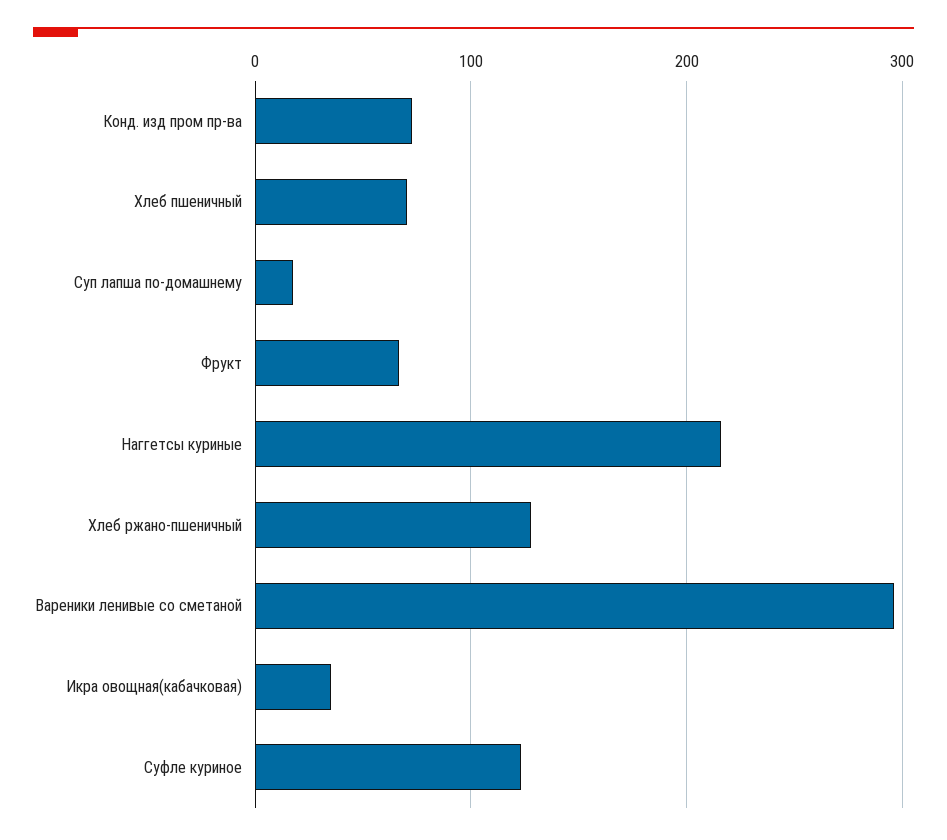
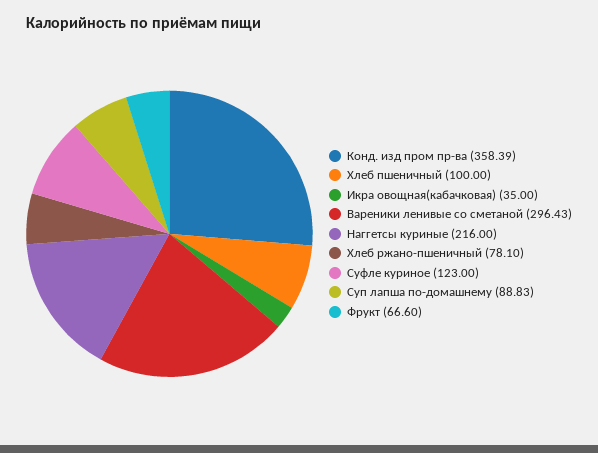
  {
-   "Конд. изд пром пр-ва": 70,
+   "Конд. изд пром пр-ва": 358.39,
-   "Хлеб пшеничный": 70,
+   "Хлеб пшеничный": 100,
-   "Суп лапша по-домашнему": 20,
+   "Суп лапша по-домашнему": 88.83,
    "Фрукт": 66.6,
    "Наггетсы куриные": 216,
-   "Хлеб ржано-пшеничный": 130,
+   "Хлеб ржано-пшеничный": 78.1,
    "Вареники ленивые со сметаной": 296.43,
    "Икра овощная(кабачковая)": 35,
    "Суфле куриное": 123
  }

